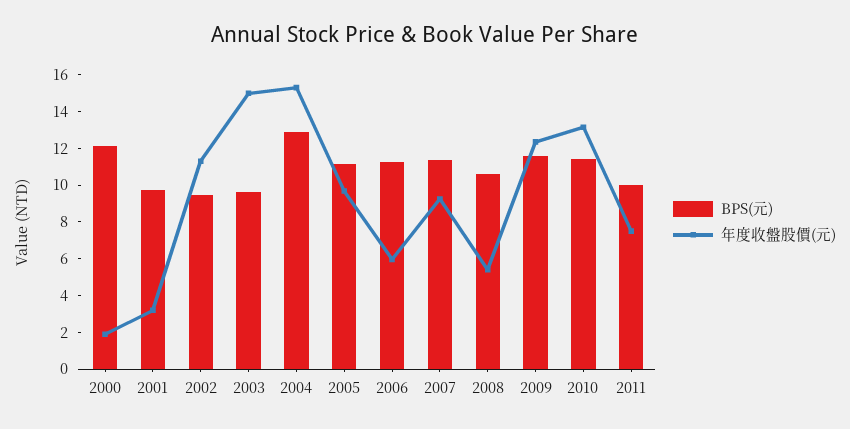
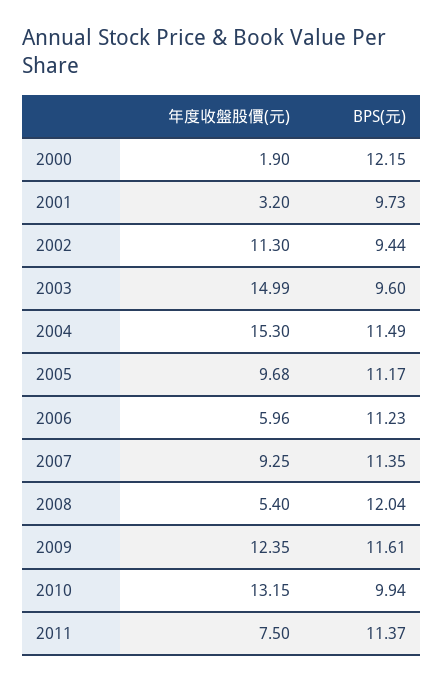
  {
    "BPS(元)": {
      "2000": 12.15,
      "2001": 9.73,
      "2002": 9.44,
      "2003": 9.6,
-     "2004": 13,
+     "2004": 11.49,
      "2005": 11.17,
      "2006": 11.23,
      "2007": 11.35,
-     "2008": 10.5,
+     "2008": 12.04,
      "2009": 11.61,
-     "2010": 11.5,
+     "2010": 9.94,
-     "2011": 10
+     "2011": 11.37
    },
    "年度收盤股價(元)": {
      "2000": 1.9,
      "2001": 3.2,
      "2002": 11.3,
      "2003": 14.99,
      "2004": 15.3,
      "2005": 9.68,
      "2006": 5.96,
      "2007": 9.25,
      "2008": 5.4,
      "2009": 12.35,
      "2010": 13.15,
      "2011": 7.5
    }
  }

